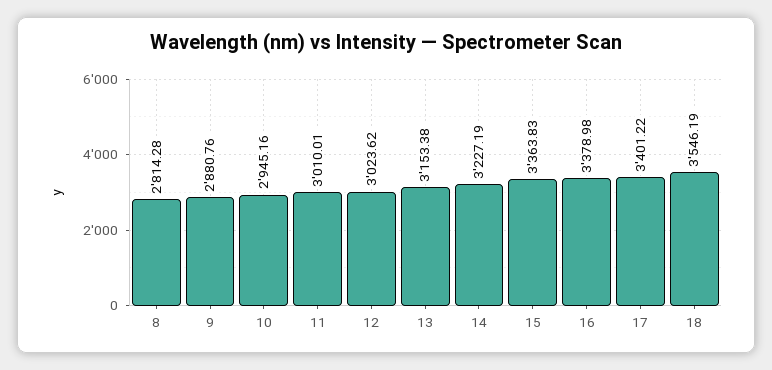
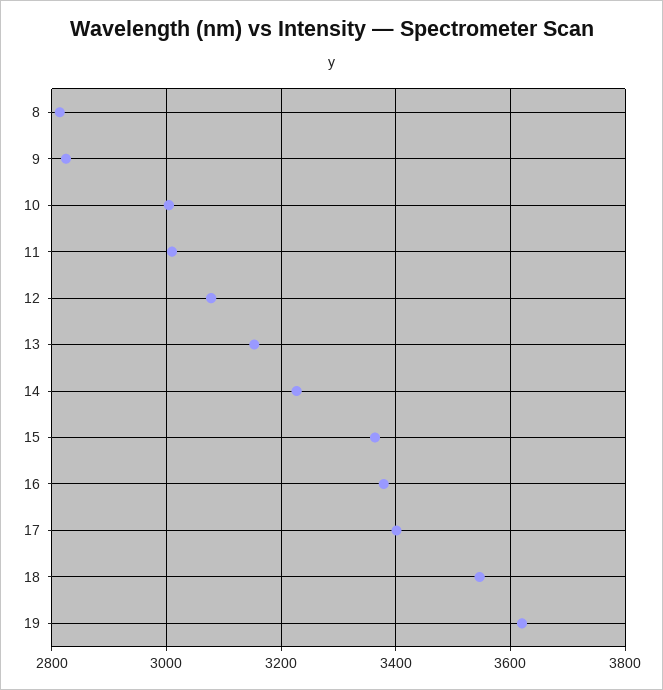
  {
    "8": 2814.28,
-   "9": 2880.76,
+   "9": 2820,
-   "10": 2945.16,
+   "10": 3000,
    "11": 3010.01,
-   "12": 3023.62,
+   "12": 3080,
    "13": 3153.38,
    "14": 3227.19,
    "15": 3363.83,
    "16": 3378.98,
    "17": 3401.22,
-   "18": 3546.19
+   "18": 3546.19,
+   "19": 3620
  }

